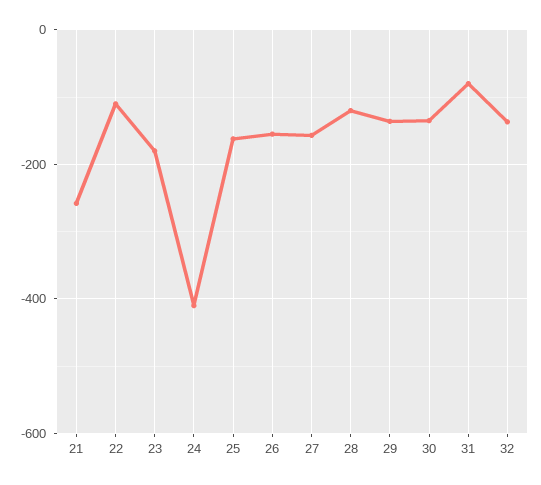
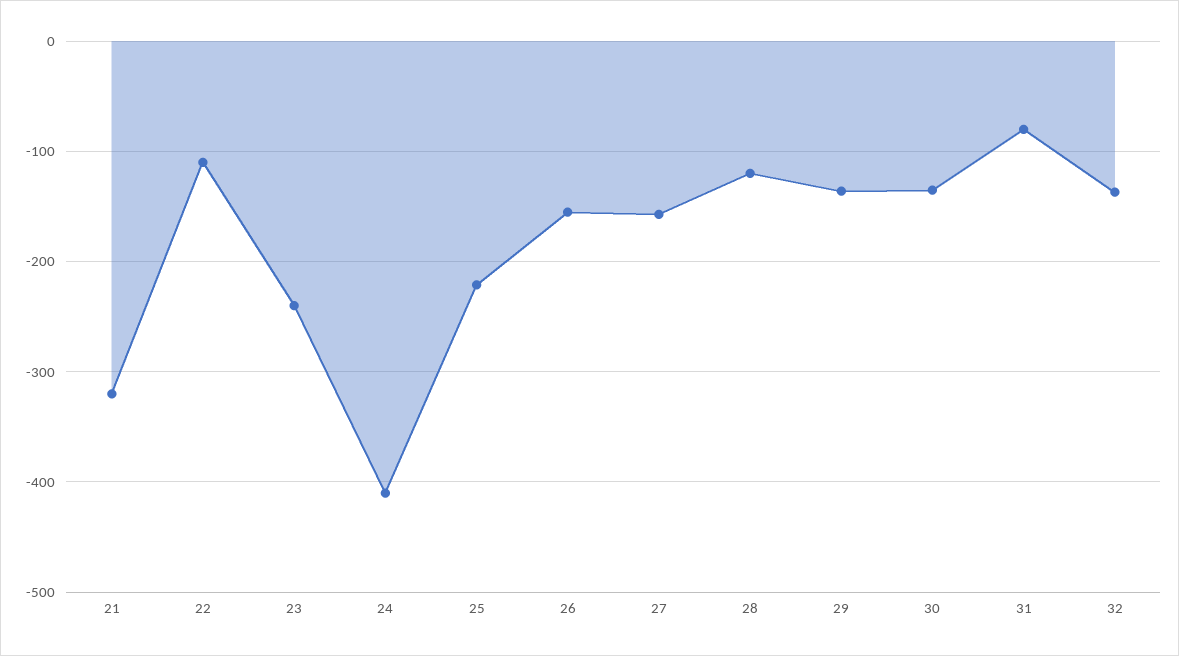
  {
-   "21": -260,
+   "21": -320,
    "22": -110,
-   "23": -180,
+   "23": -240,
    "24": -410,
-   "25": -160,
+   "25": -220,
    "26": -160,
    "27": -160,
    "28": -120,
    "29": -140,
    "30": -140,
    "31": -80,
    "32": -140
  }

